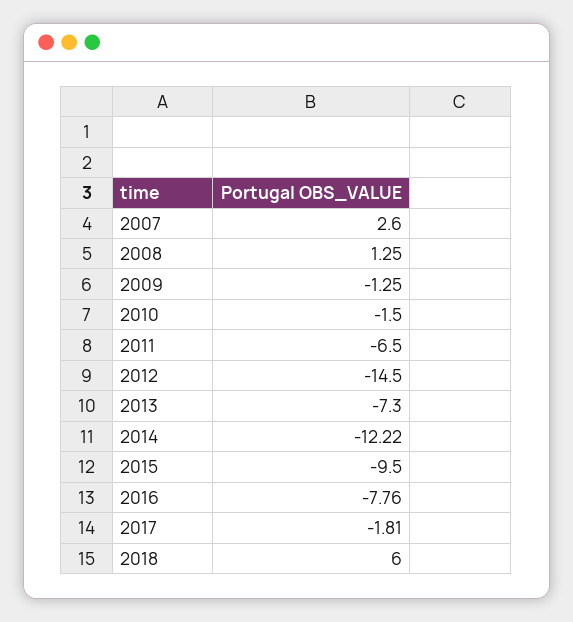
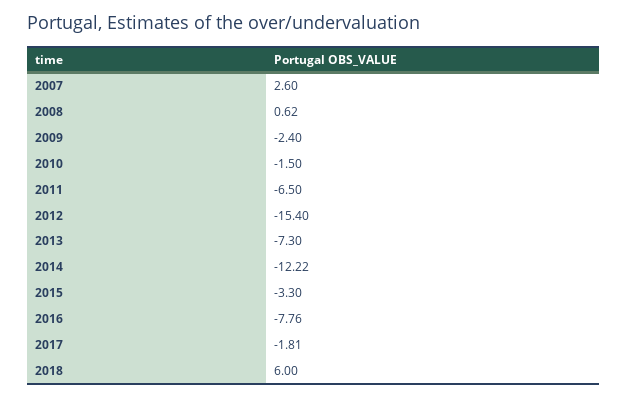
  {
    "2007": 2.6,
-   "2008": 1.25,
+   "2008": 0.62,
-   "2009": -1.25,
+   "2009": -2.4,
    "2010": -1.5,
    "2011": -6.5,
-   "2012": -14.5,
+   "2012": -15.4,
    "2013": -7.3,
    "2014": -12.22,
-   "2015": -9.5,
+   "2015": -3.3,
    "2016": -7.76,
    "2017": -1.81,
    "2018": 6
  }

